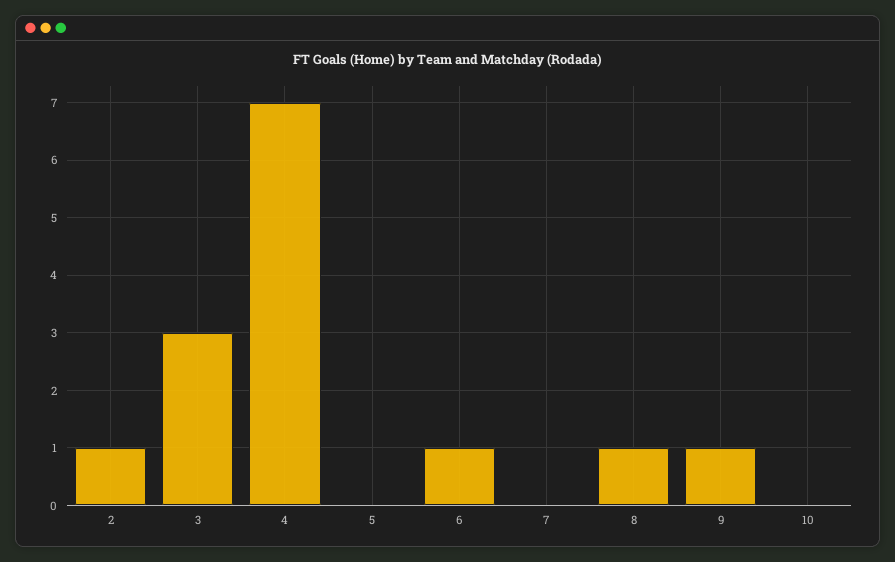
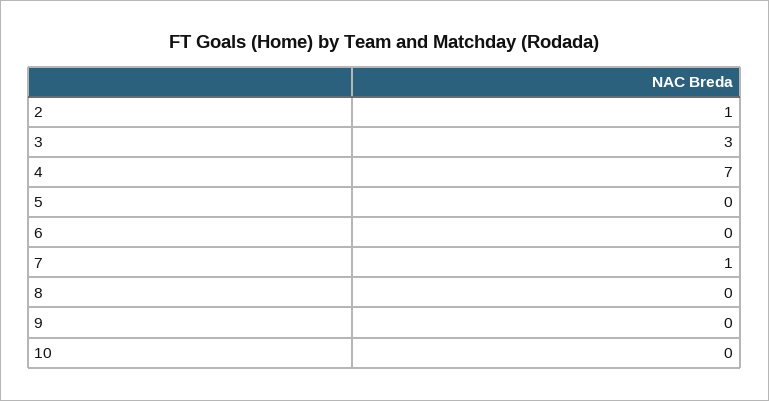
  {
    "2": 1,
    "3": 3,
    "4": 7,
    "5": 0,
-   "6": 1,
+   "6": 0,
-   "7": 0,
+   "7": 1,
-   "8": 1,
+   "8": 0,
-   "9": 1,
+   "9": 0,
    "10": 0
  }

